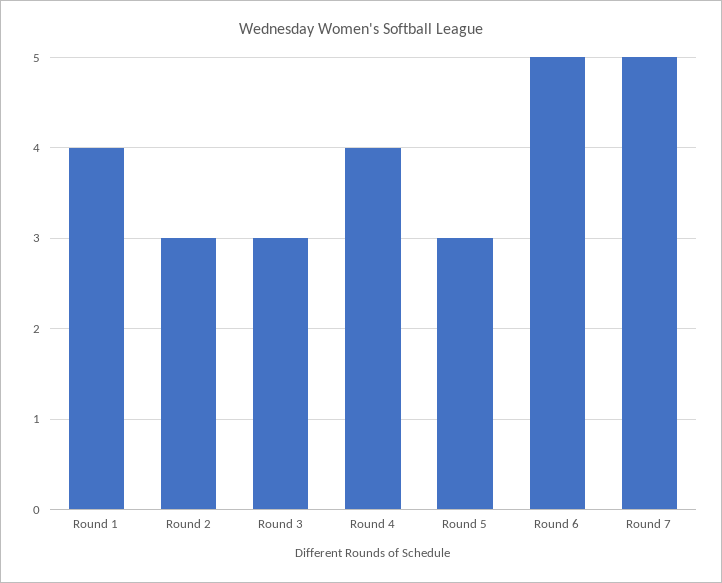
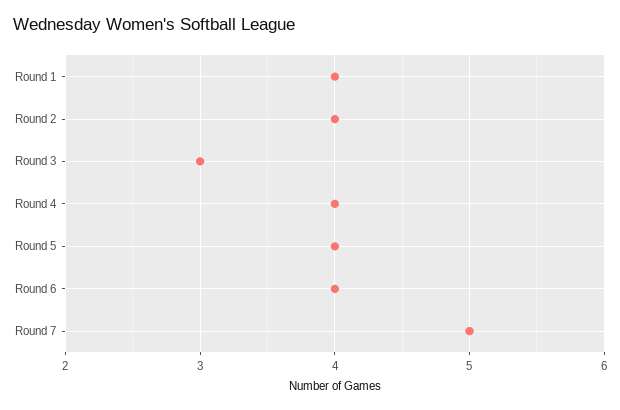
  {
    "Round 1": 4,
-   "Round 2": 3,
+   "Round 2": 4,
    "Round 3": 3,
    "Round 4": 4,
-   "Round 5": 3,
+   "Round 5": 4,
-   "Round 6": 5,
+   "Round 6": 4,
    "Round 7": 5
  }

